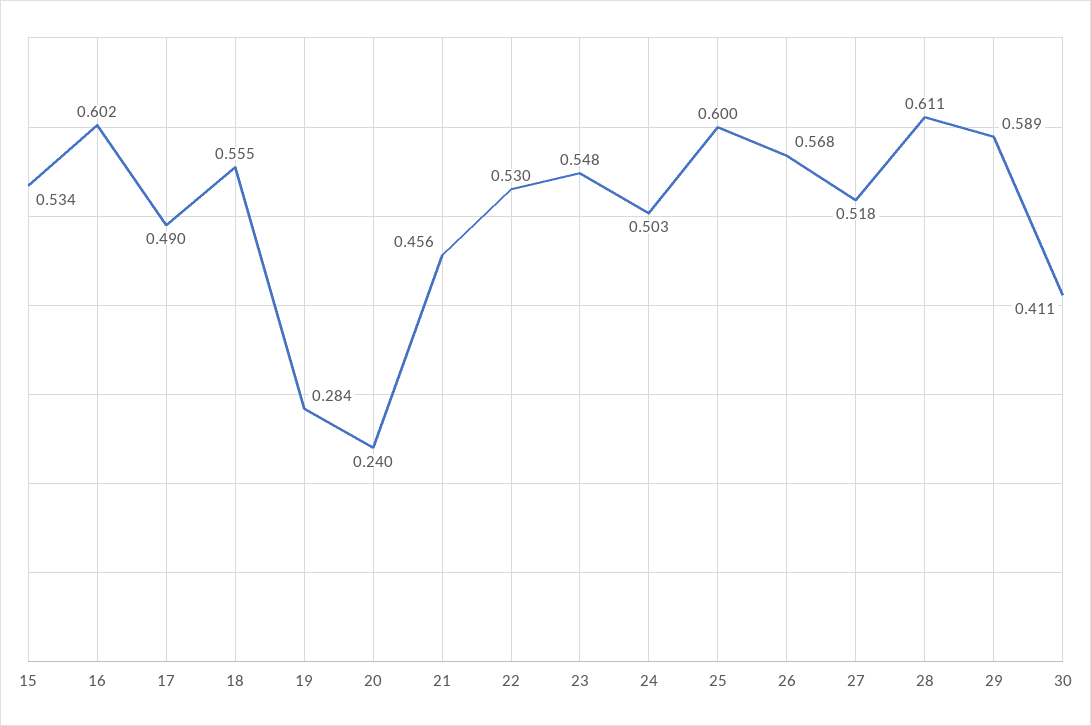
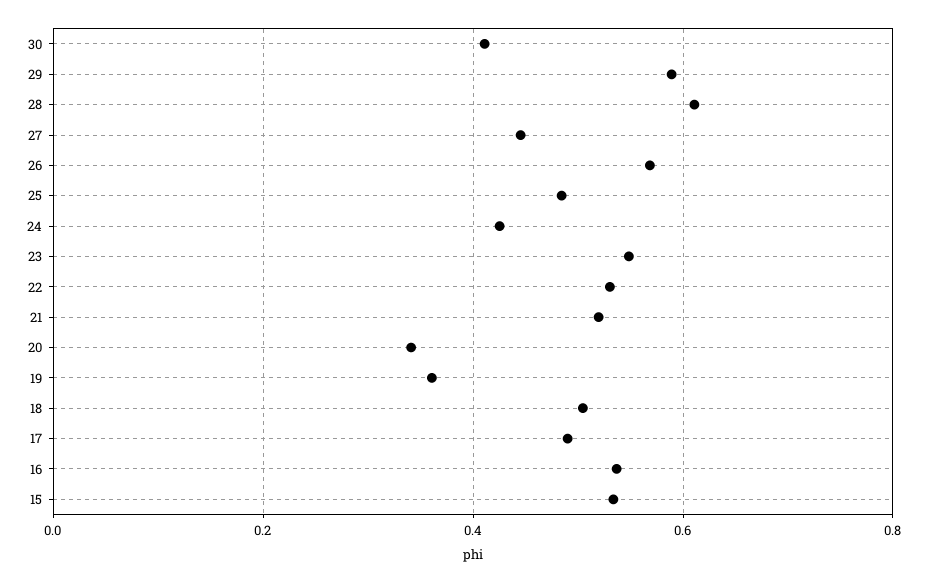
  {
    "15": 0.534,
-   "16": 0.602,
+   "16": 0.54,
    "17": 0.49,
-   "18": 0.555,
+   "18": 0.5,
-   "19": 0.284,
+   "19": 0.36,
-   "20": 0.24,
+   "20": 0.34,
-   "21": 0.456,
+   "21": 0.52,
    "22": 0.53,
    "23": 0.548,
-   "24": 0.503,
+   "24": 0.42,
-   "25": 0.6,
+   "25": 0.48,
    "26": 0.568,
-   "27": 0.518,
+   "27": 0.44,
    "28": 0.611,
    "29": 0.589,
    "30": 0.411
  }

